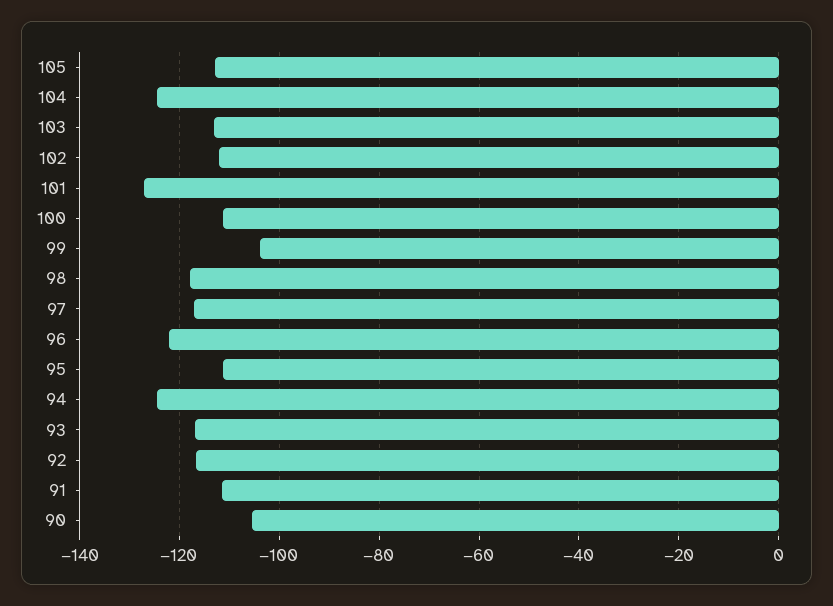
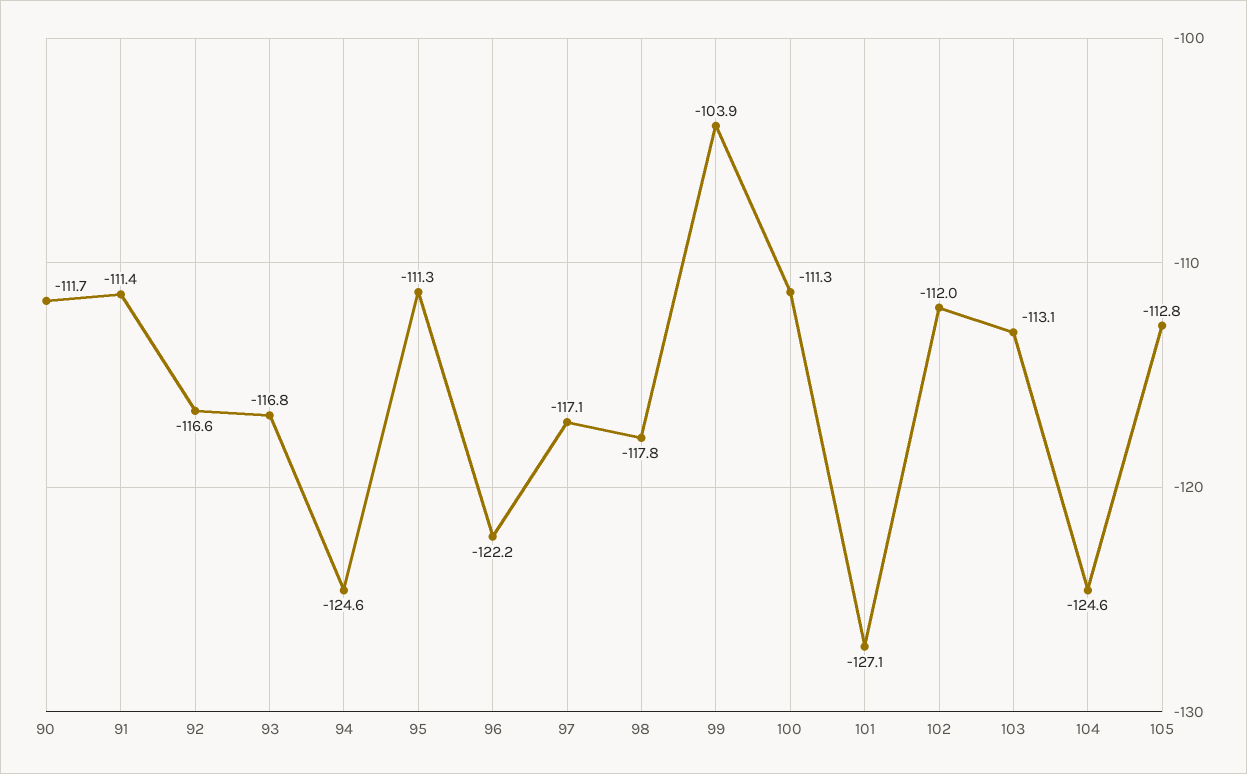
  {
    "105": -112.8,
    "104": -124.6,
    "103": -113.1,
    "102": -112,
    "101": -127.1,
    "100": -111.3,
    "99": -103.9,
    "98": -117.8,
    "97": -117.1,
    "96": -122.2,
    "95": -111.3,
    "94": -124.6,
    "93": -116.8,
    "92": -116.6,
    "91": -111.4,
-   "90": -106
+   "90": -111.7
  }

